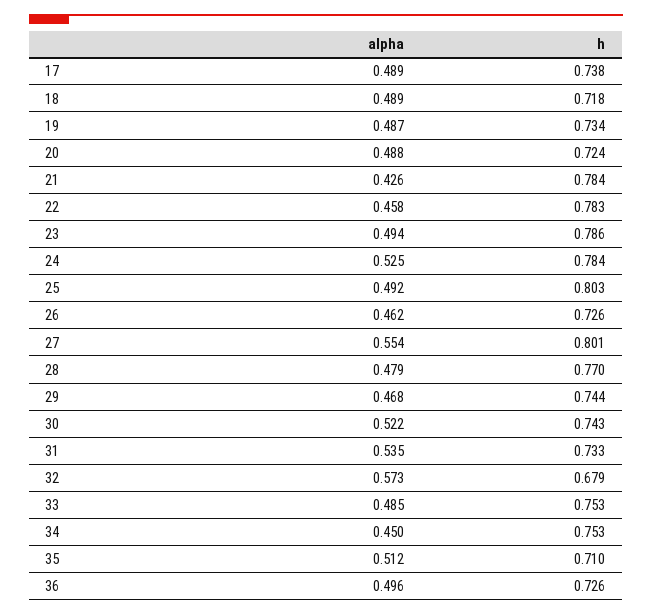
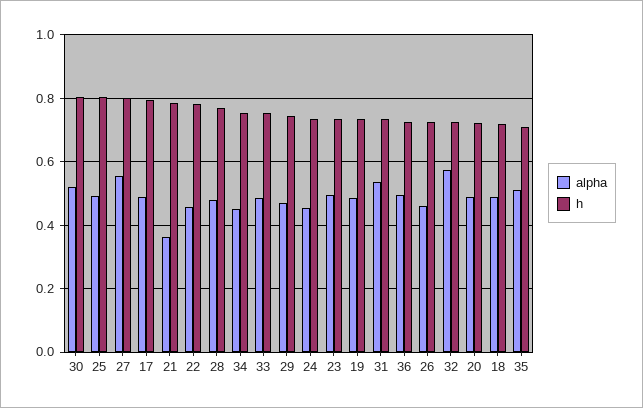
  {
    "alpha": {
      "17": 0.489,
      "18": 0.489,
      "19": 0.487,
      "20": 0.488,
-     "21": 0.426,
+     "21": 0.36,
      "22": 0.458,
      "23": 0.494,
-     "24": 0.525,
+     "24": 0.46,
      "25": 0.492,
      "26": 0.462,
      "27": 0.554,
      "28": 0.479,
      "29": 0.468,
      "30": 0.522,
      "31": 0.535,
      "32": 0.573,
      "33": 0.485,
      "34": 0.45,
      "35": 0.512,
      "36": 0.496
    },
    "h": {
-     "17": 0.738,
+     "17": 0.8,
      "18": 0.718,
      "19": 0.734,
      "20": 0.724,
      "21": 0.784,
      "22": 0.783,
-     "23": 0.786,
+     "23": 0.74,
-     "24": 0.784,
+     "24": 0.74,
      "25": 0.803,
      "26": 0.726,
      "27": 0.801,
      "28": 0.77,
      "29": 0.744,
-     "30": 0.743,
+     "30": 0.8,
      "31": 0.733,
-     "32": 0.679,
+     "32": 0.72,
      "33": 0.753,
      "34": 0.753,
      "35": 0.71,
      "36": 0.726
    }
  }

